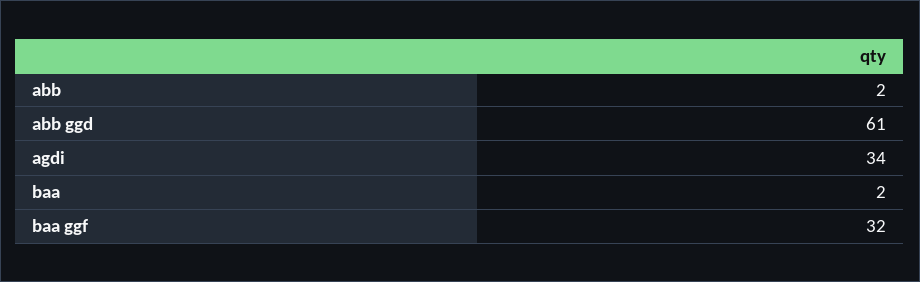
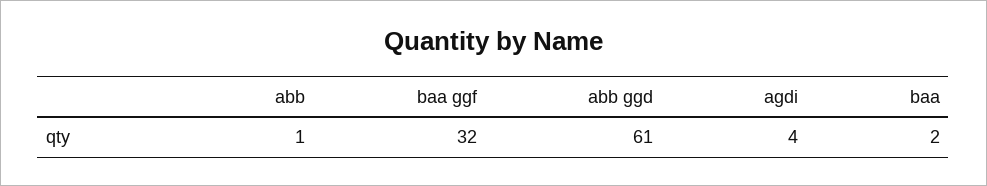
  {
-   "abb": 2,
+   "abb": 1,
    "abb ggd": 61,
-   "agdi": 34,
+   "agdi": 4,
    "baa": 2,
    "baa ggf": 32
  }

